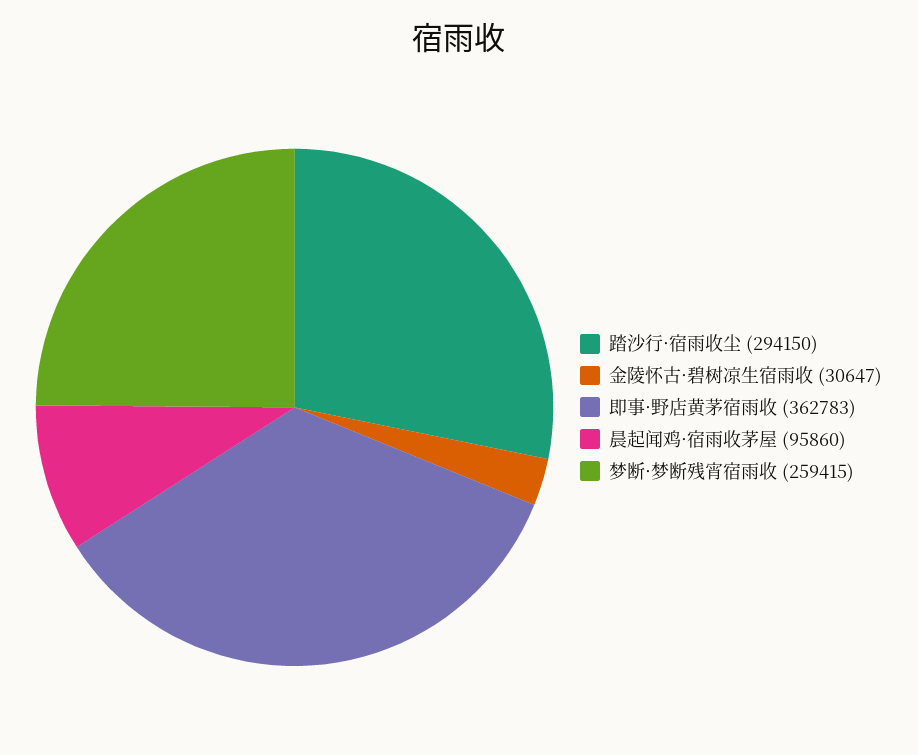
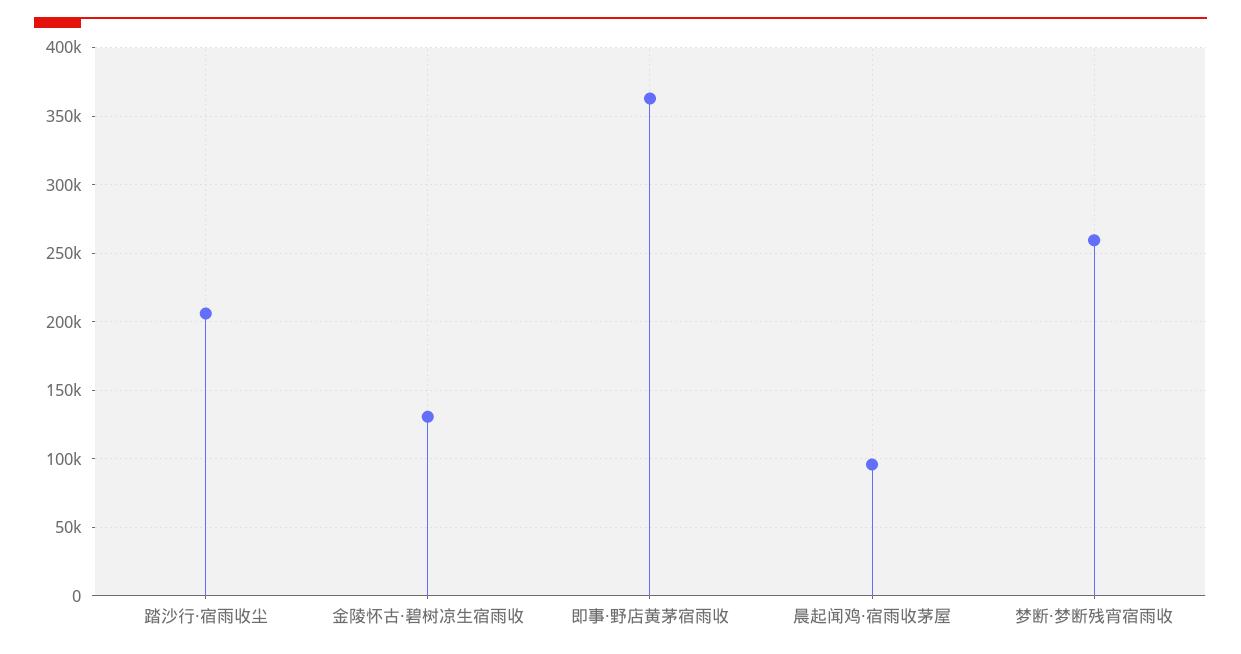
  {
-   "踏沙行·宿雨收尘": 294150,
+   "踏沙行·宿雨收尘": 205000,
-   "金陵怀古·碧树凉生宿雨收": 30647,
+   "金陵怀古·碧树凉生宿雨收": 130000,
    "即事·野店黄茅宿雨收": 362783,
    "晨起闻鸡·宿雨收茅屋": 95860,
    "梦断·梦断残宵宿雨收": 259415
  }

